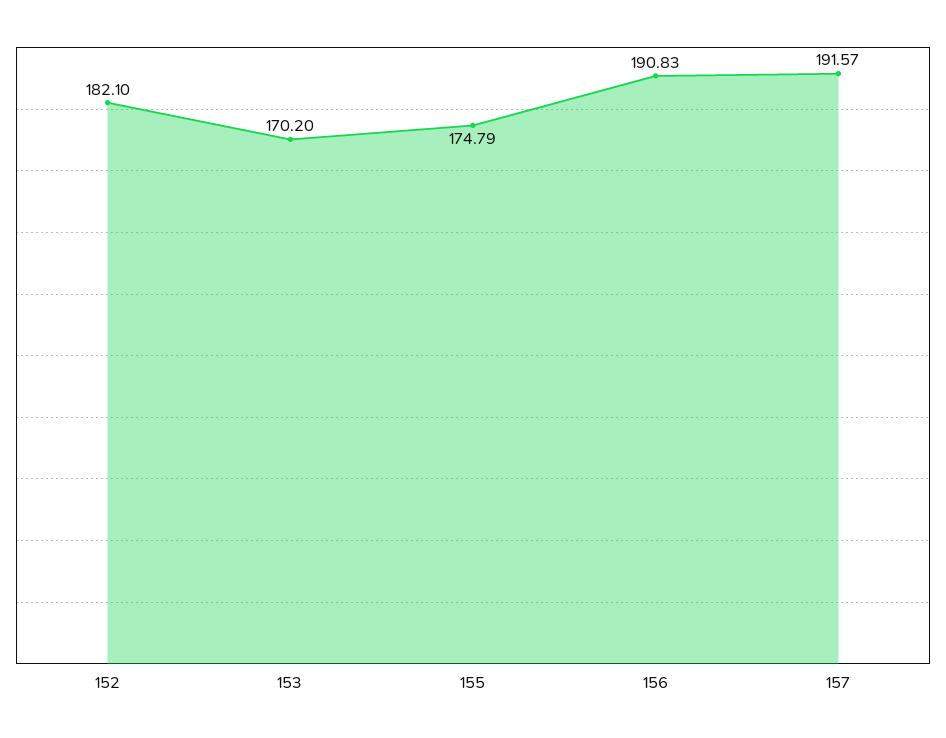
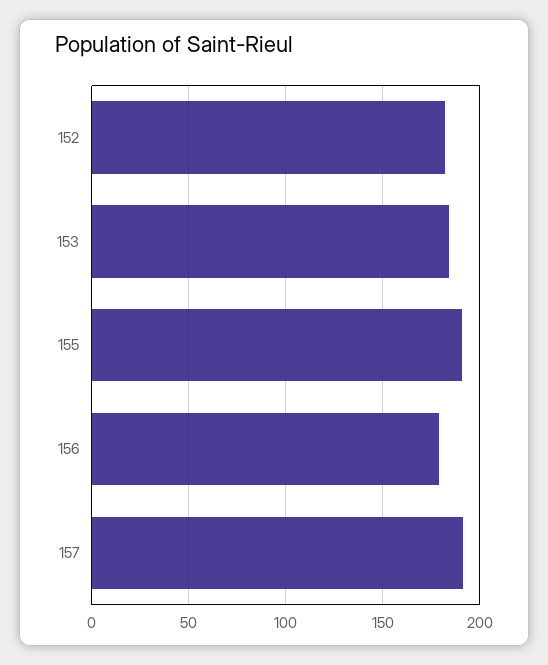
  {
    "152": 182.1,
-   "153": 170.2,
+   "153": 185,
-   "155": 174.79,
+   "155": 190,
-   "156": 190.83,
+   "156": 180,
    "157": 191.57
  }

